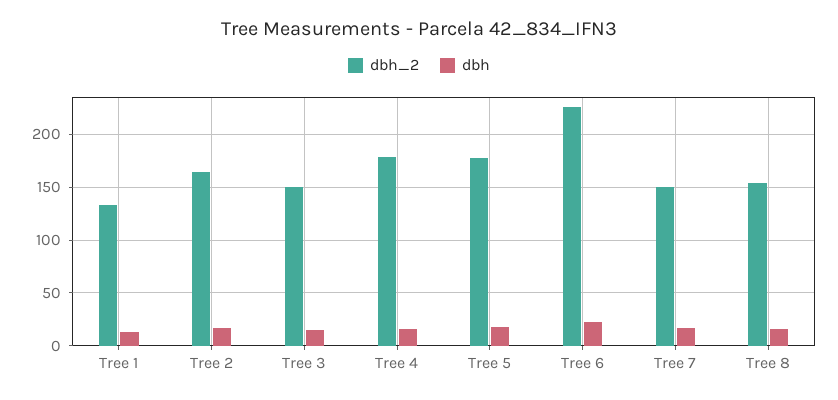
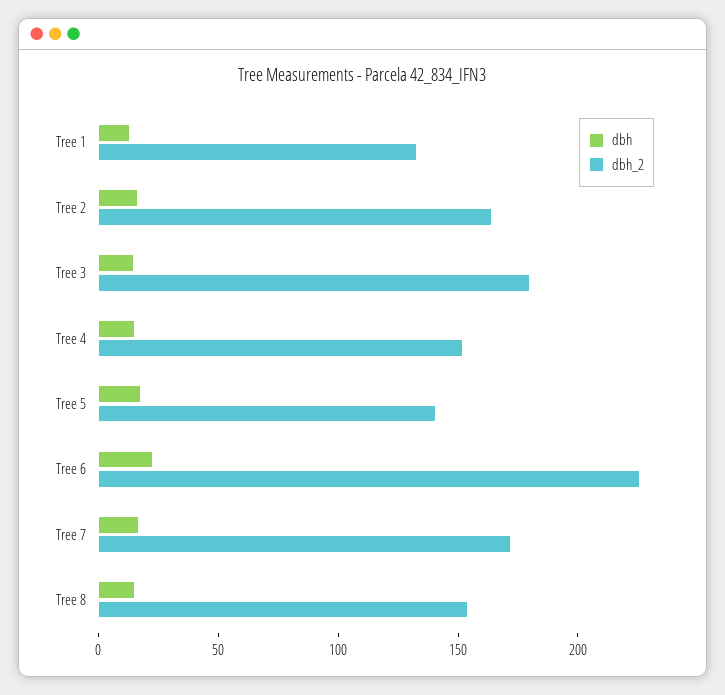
  {
    "dbh_2": {
      "Tree 1": 130,
      "Tree 2": 160,
-     "Tree 3": 150,
+     "Tree 3": 180,
-     "Tree 4": 180,
+     "Tree 4": 150,
-     "Tree 5": 180,
+     "Tree 5": 140,
      "Tree 6": 230,
-     "Tree 7": 150,
+     "Tree 7": 170,
      "Tree 8": 150
    },
    "dbh": {
      "Tree 1": 10,
      "Tree 2": 20,
      "Tree 3": 10,
      "Tree 4": 20,
      "Tree 5": 20,
      "Tree 6": 20,
      "Tree 7": 20,
      "Tree 8": 20
    }
  }

